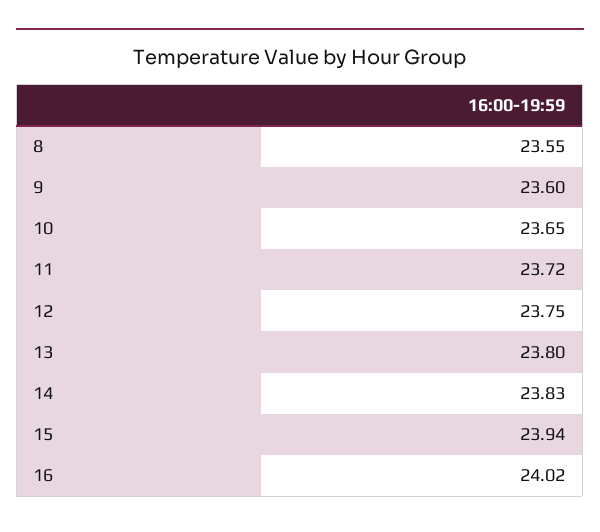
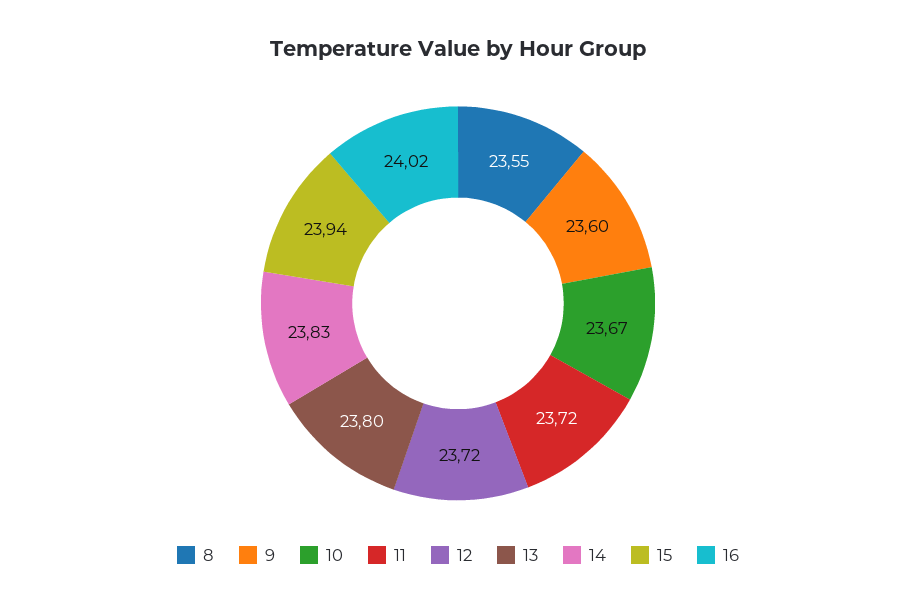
  {
    "8": 23.55,
    "9": 23.6,
-   "10": 23.65,
+   "10": 23.67,
    "11": 23.72,
-   "12": 23.75,
+   "12": 23.72,
    "13": 23.8,
    "14": 23.83,
    "15": 23.94,
    "16": 24.02
  }

